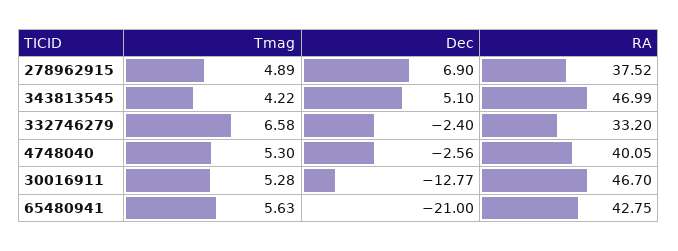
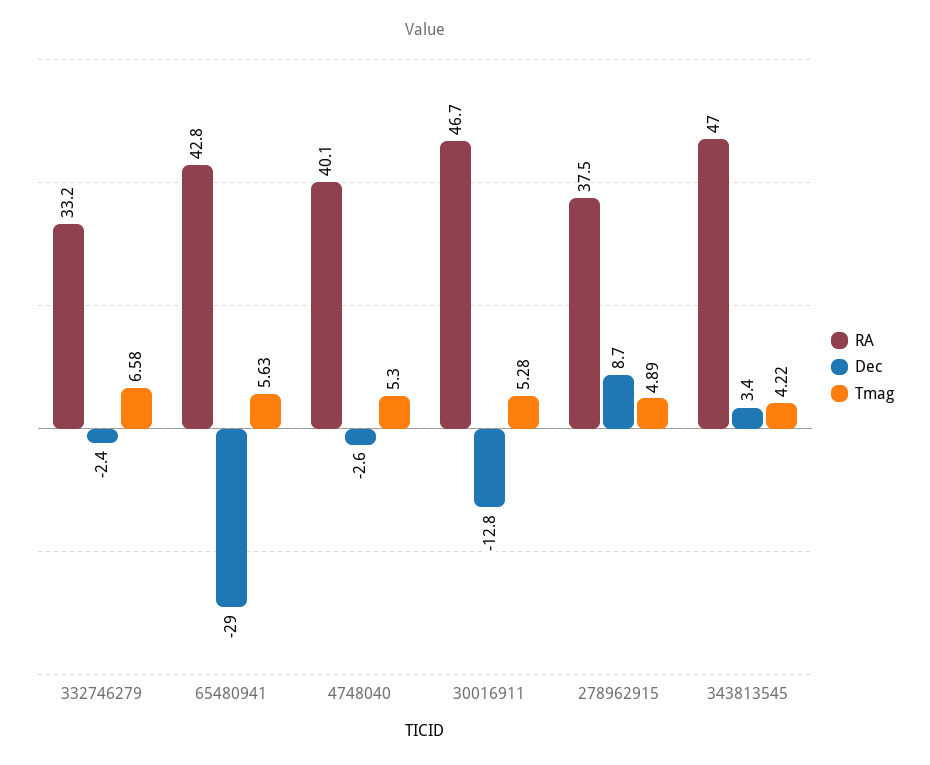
  {
    "Tmag": {
      "278962915": 4.89,
      "343813545": 4.22,
      "332746279": 6.58,
      "4748040": 5.3,
      "30016911": 5.28,
      "65480941": 5.63
    },
    "Dec": {
-     "278962915": 6.9,
+     "278962915": 8.7,
-     "343813545": 5.1,
+     "343813545": 3.4,
      "332746279": -2.4,
      "4748040": -2.56,
      "30016911": -12.77,
-     "65480941": -21
+     "65480941": -29
    },
    "RA": {
      "278962915": 37.52,
      "343813545": 46.99,
      "332746279": 33.2,
      "4748040": 40.05,
      "30016911": 46.7,
      "65480941": 42.75
    }
  }

